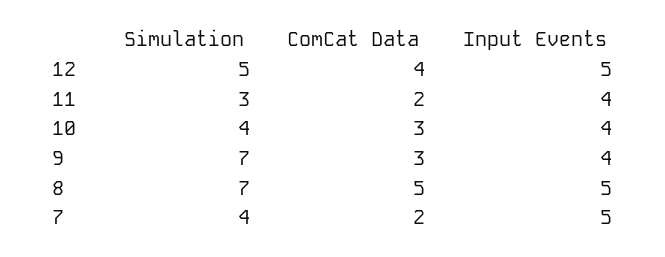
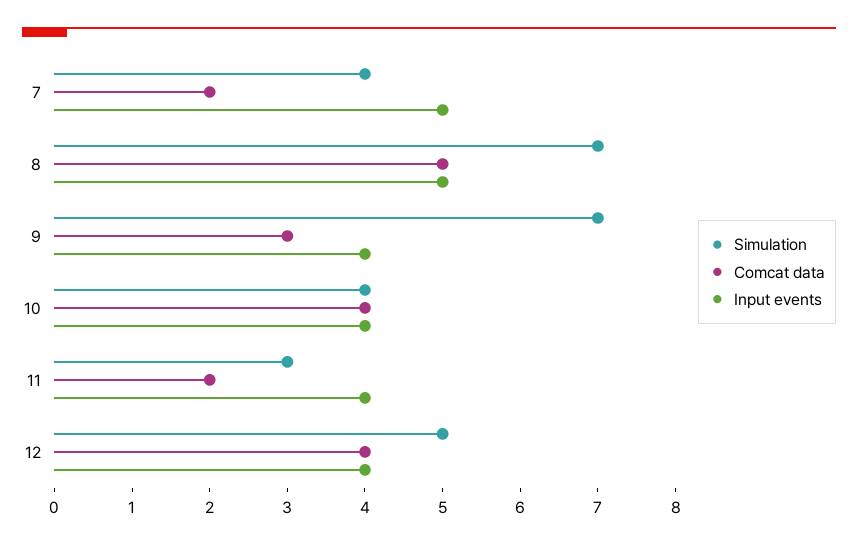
  {
    "Simulation": {
      "12": 5,
      "11": 3,
      "10": 4,
      "9": 7,
      "8": 7,
      "7": 4
    },
    "ComCat Data": {
      "12": 4,
      "11": 2,
-     "10": 3,
+     "10": 4,
      "9": 3,
      "8": 5,
      "7": 2
    },
    "Input Events": {
-     "12": 5,
+     "12": 4,
      "11": 4,
      "10": 4,
      "9": 4,
      "8": 5,
      "7": 5
    }
  }

